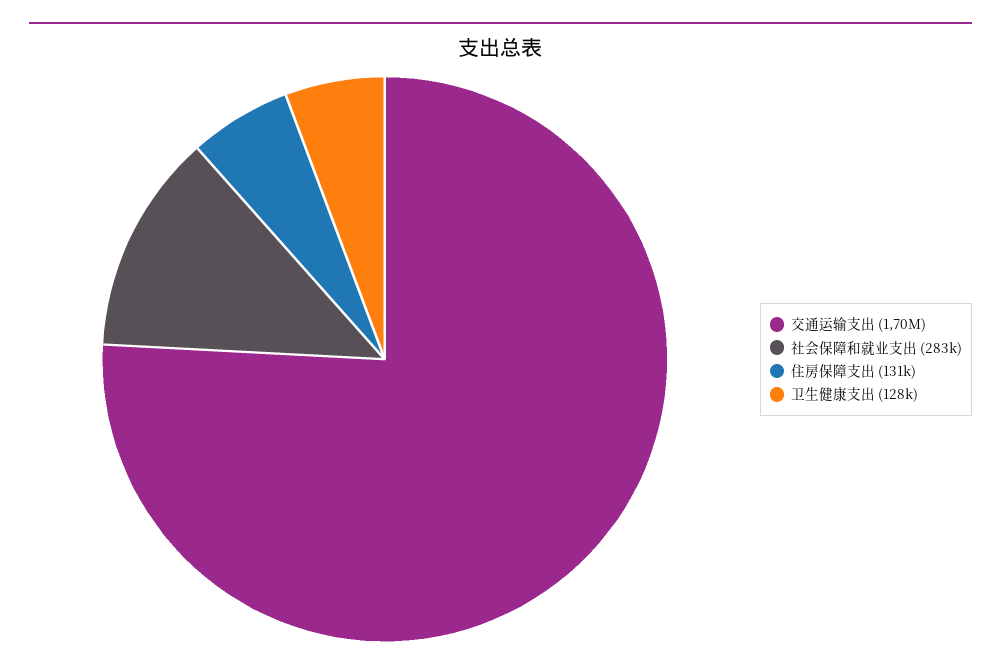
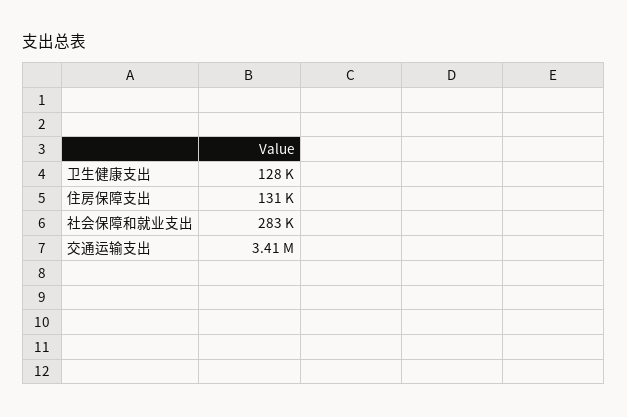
  {
-   "交通运输支出": 1700000,
+   "交通运输支出": 3410000,
    "社会保障和就业支出": 283000,
    "住房保障支出": 131000,
    "卫生健康支出": 128000
  }

